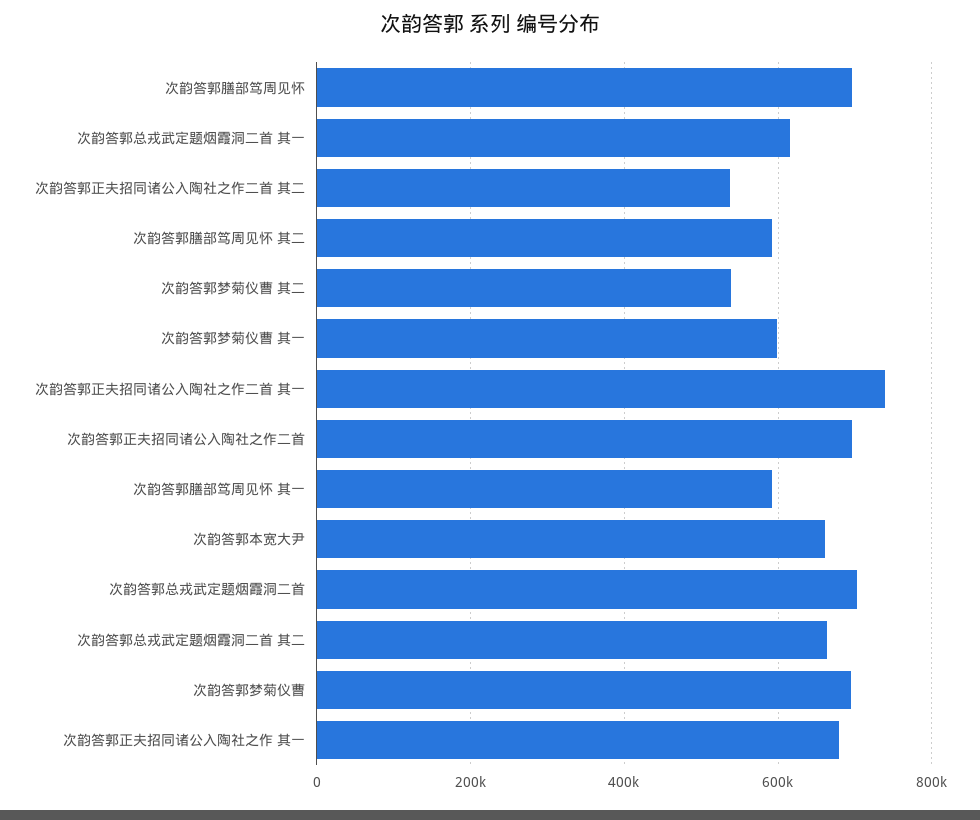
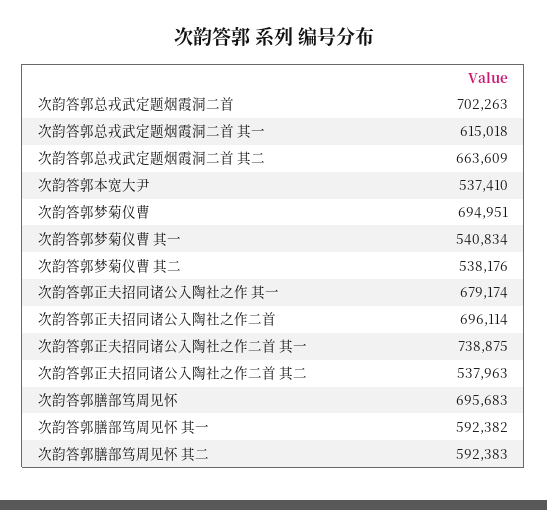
  {
    "次韵答郭膳部笃周见怀": 695683,
    "次韵答郭总戎武定题烟霞洞二首 其一": 615018,
    "次韵答郭正夫招同诸公入陶社之作二首 其二": 537963,
    "次韵答郭膳部笃周见怀 其二": 592383,
    "次韵答郭梦菊仪曹 其二": 538176,
-   "次韵答郭梦菊仪曹 其一": 600000,
+   "次韵答郭梦菊仪曹 其一": 540834,
    "次韵答郭正夫招同诸公入陶社之作二首 其一": 738875,
    "次韵答郭正夫招同诸公入陶社之作二首": 696114,
    "次韵答郭膳部笃周见怀 其一": 592382,
-   "次韵答郭本宽大尹": 660000,
+   "次韵答郭本宽大尹": 537410,
    "次韵答郭总戎武定题烟霞洞二首": 702263,
    "次韵答郭总戎武定题烟霞洞二首 其二": 663609,
    "次韵答郭梦菊仪曹": 694951,
    "次韵答郭正夫招同诸公入陶社之作 其一": 679174
  }

